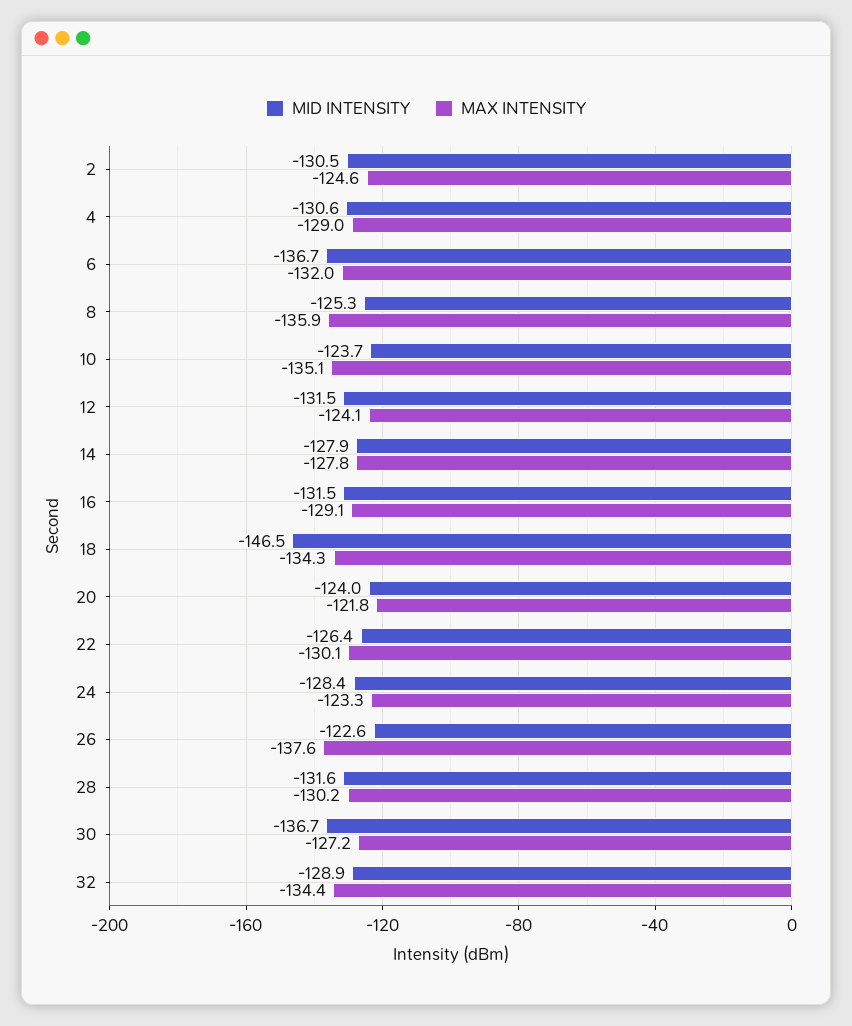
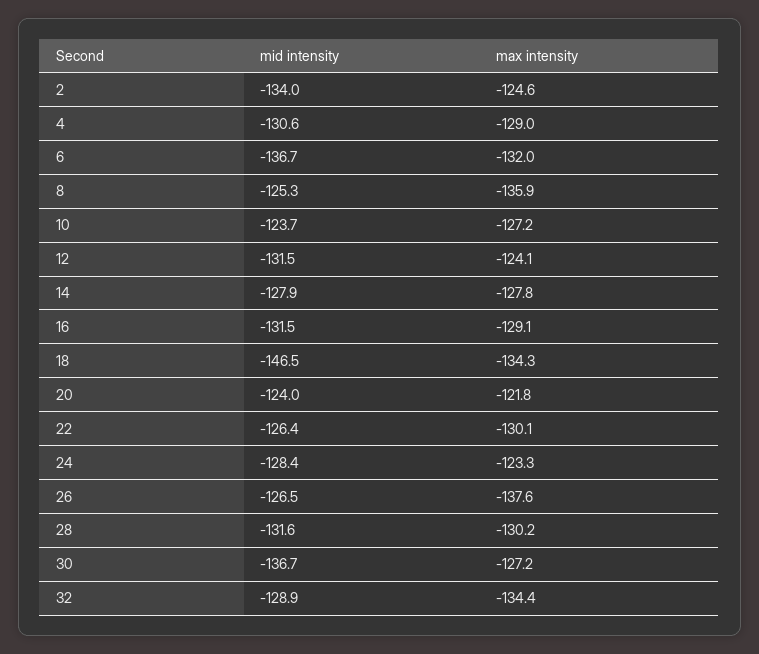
  {
    "MID INTENSITY": {
-     "2": -130.5,
+     "2": -134,
      "4": -130.6,
      "6": -136.7,
      "8": -125.3,
      "10": -123.7,
      "12": -131.5,
      "14": -127.9,
      "16": -131.5,
      "18": -146.5,
      "20": -124,
      "22": -126.4,
      "24": -128.4,
-     "26": -122.6,
+     "26": -126.5,
      "28": -131.6,
      "30": -136.7,
      "32": -128.9
    },
    "MAX INTENSITY": {
      "2": -124.6,
      "4": -129,
      "6": -132,
      "8": -135.9,
-     "10": -135.1,
+     "10": -127.2,
      "12": -124.1,
      "14": -127.8,
      "16": -129.1,
      "18": -134.3,
      "20": -121.8,
      "22": -130.1,
      "24": -123.3,
      "26": -137.6,
      "28": -130.2,
      "30": -127.2,
      "32": -134.4
    }
  }

